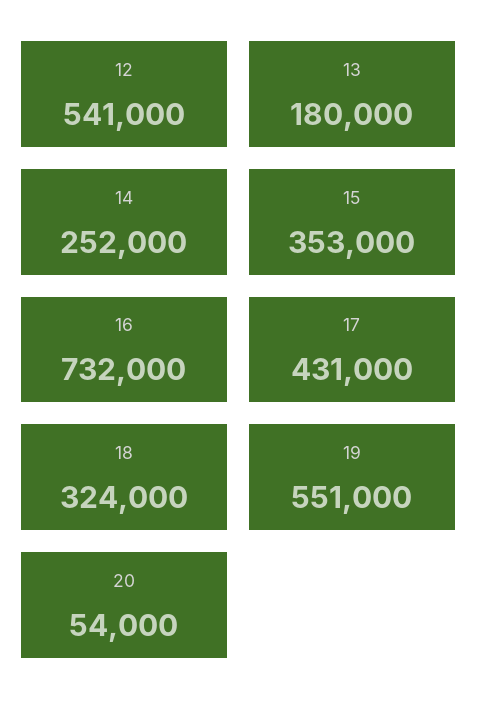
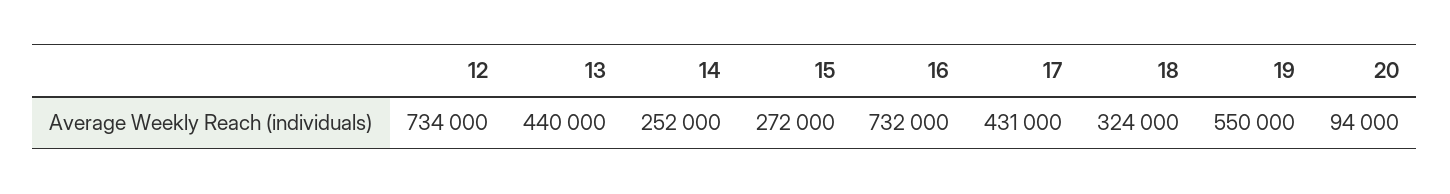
  {
-   "12": 541000,
+   "12": 734000,
-   "13": 180000,
+   "13": 440000,
    "14": 252000,
-   "15": 353000,
+   "15": 272000,
    "16": 732000,
    "17": 431000,
    "18": 324000,
-   "19": 551000,
+   "19": 550000,
-   "20": 54000
+   "20": 94000
  }

